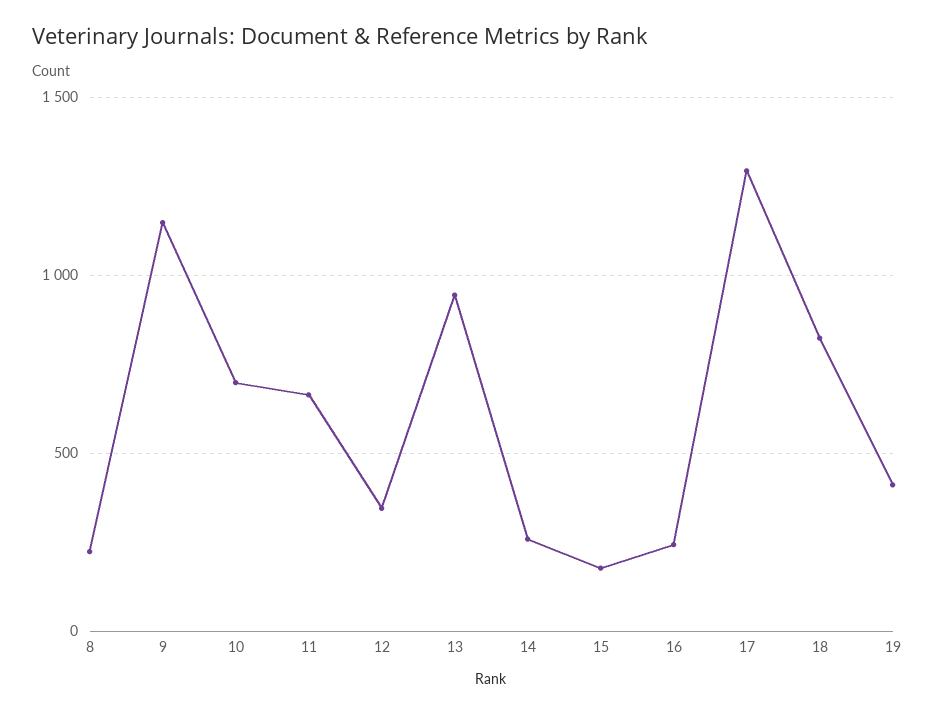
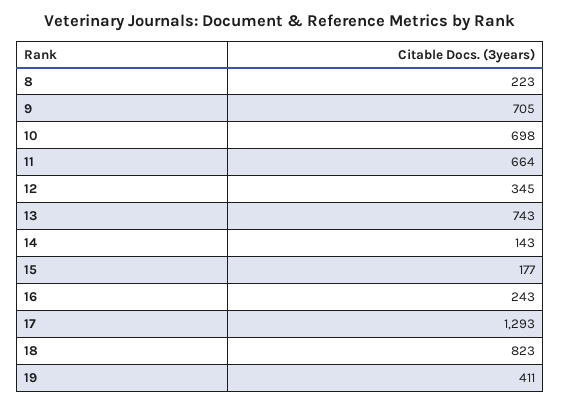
  {
    "8": 223,
-   "9": 1150,
+   "9": 705,
    "10": 698,
    "11": 664,
    "12": 345,
-   "13": 950,
+   "13": 743,
-   "14": 250,
+   "14": 143,
    "15": 177,
    "16": 243,
    "17": 1293,
    "18": 823,
    "19": 411
  }

